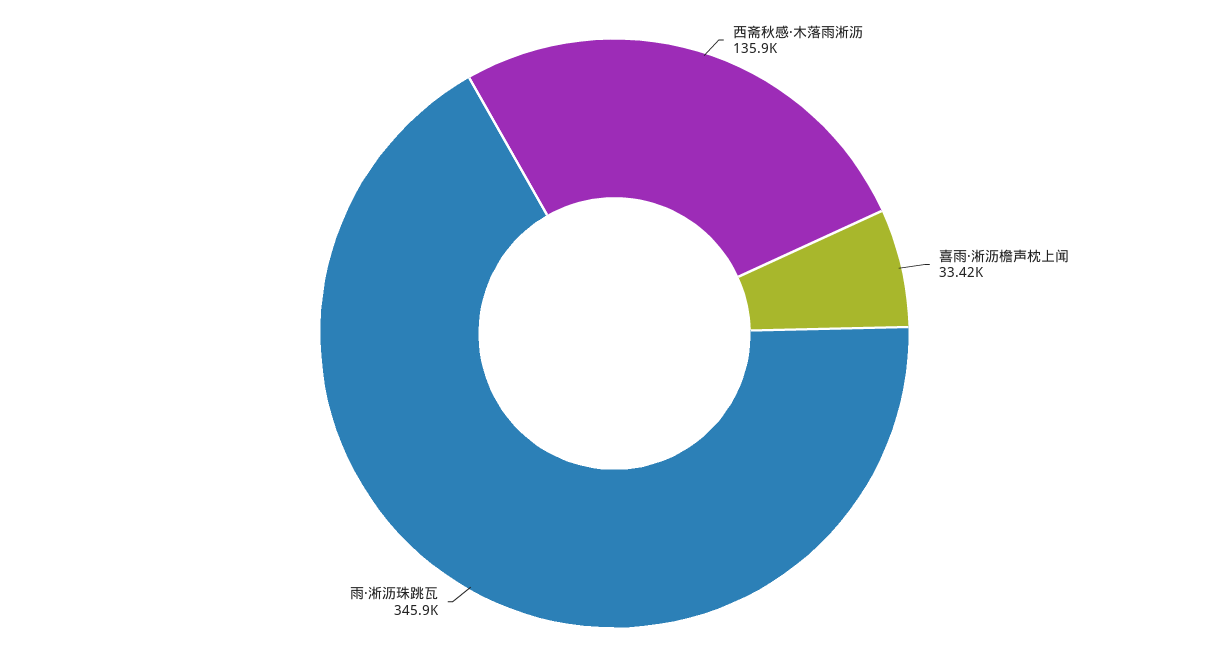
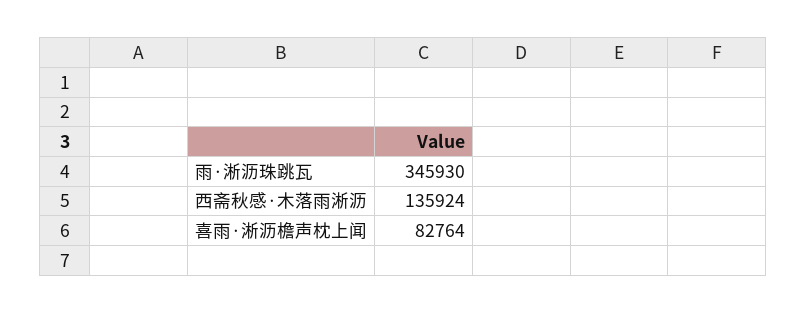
  {
    "西斋秋感·木落雨淅沥": 135924,
-   "喜雨·淅沥檐声枕上闻": 33420,
+   "喜雨·淅沥檐声枕上闻": 82764,
    "雨·淅沥珠跳瓦": 345930
  }

